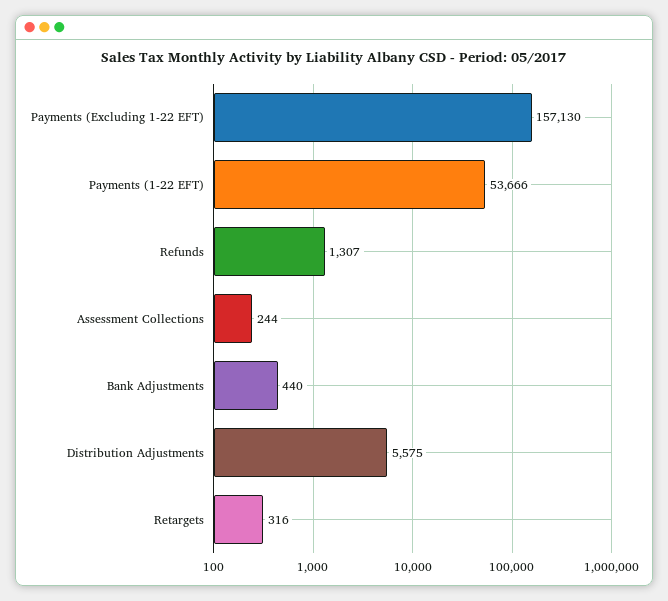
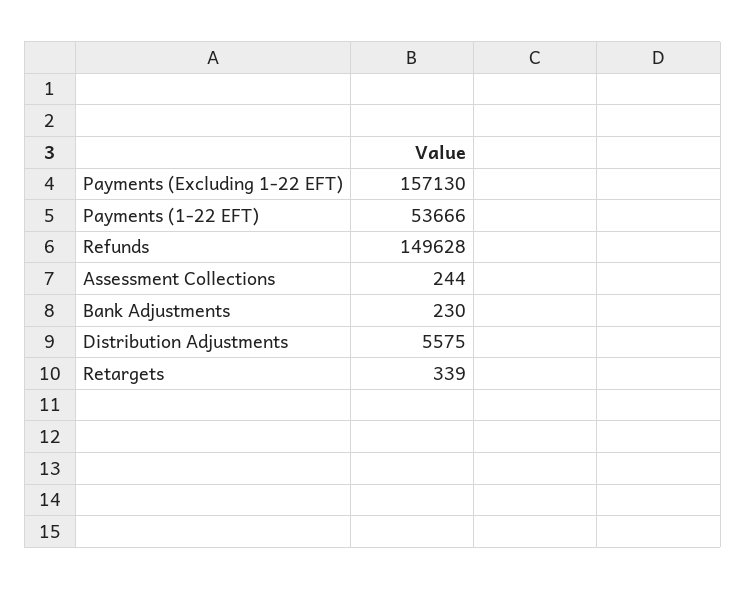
  {
    "Payments (Excluding 1-22 EFT)": 157130,
    "Payments (1-22 EFT)": 53666,
-   "Refunds": 1307,
+   "Refunds": 149628,
    "Assessment Collections": 244,
-   "Bank Adjustments": 440,
+   "Bank Adjustments": 230,
    "Distribution Adjustments": 5575,
-   "Retargets": 316
+   "Retargets": 339
  }

